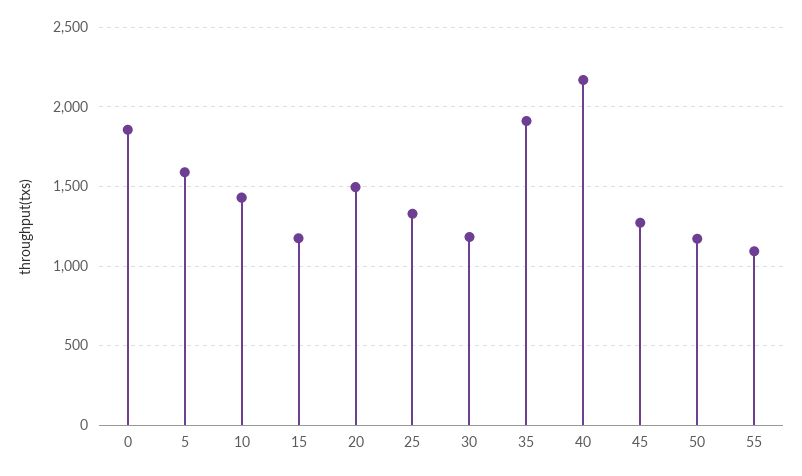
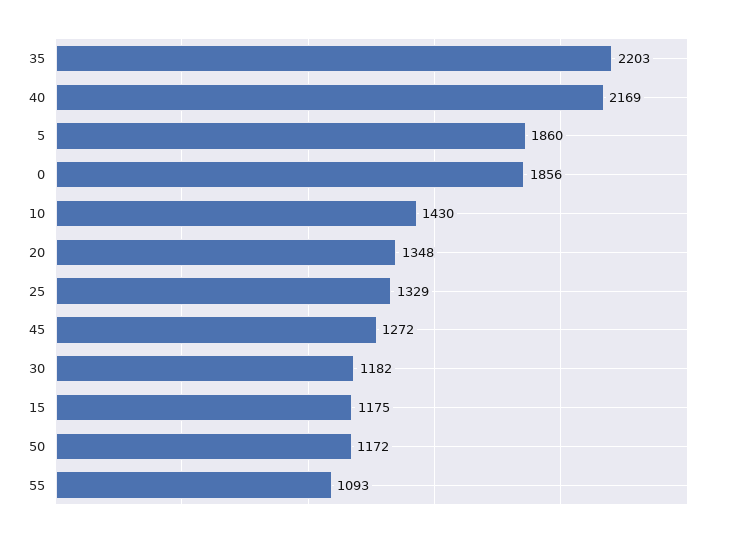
  {
    "0": 1856,
-   "5": 1600,
+   "5": 1860,
    "10": 1430,
    "15": 1175,
-   "20": 1500,
+   "20": 1348,
    "25": 1329,
    "30": 1182,
-   "35": 1900,
+   "35": 2203,
    "40": 2169,
    "45": 1272,
    "50": 1172,
    "55": 1093
  }

